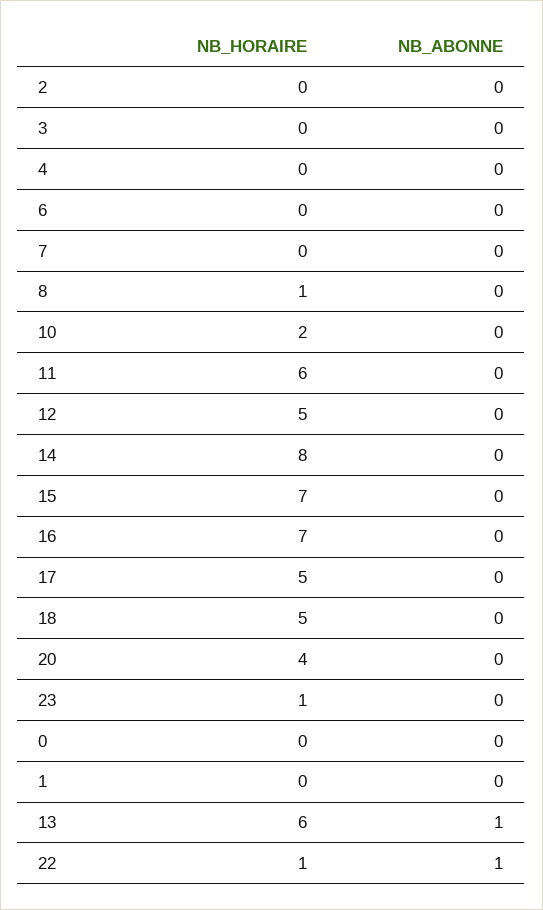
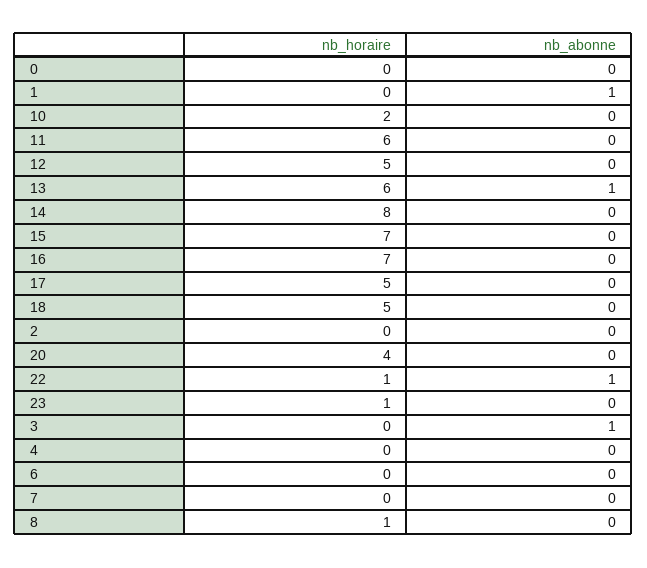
  {
    "NB_HORAIRE": {
      "2": 0,
      "3": 0,
      "4": 0,
      "6": 0,
      "7": 0,
      "8": 1,
      "10": 2,
      "11": 6,
      "12": 5,
      "14": 8,
      "15": 7,
      "16": 7,
      "17": 5,
      "18": 5,
      "20": 4,
      "23": 1,
      "0": 0,
      "1": 0,
      "13": 6,
      "22": 1
    },
    "NB_ABONNE": {
      "2": 0,
-     "3": 0,
+     "3": 1,
      "4": 0,
      "6": 0,
      "7": 0,
      "8": 0,
      "10": 0,
      "11": 0,
      "12": 0,
      "14": 0,
      "15": 0,
      "16": 0,
      "17": 0,
      "18": 0,
      "20": 0,
      "23": 0,
      "0": 0,
-     "1": 0,
+     "1": 1,
      "13": 1,
      "22": 1
    }
  }

